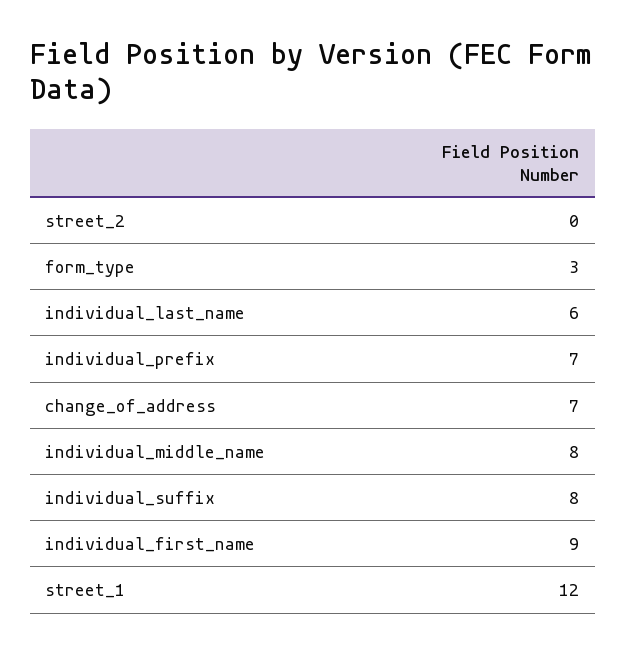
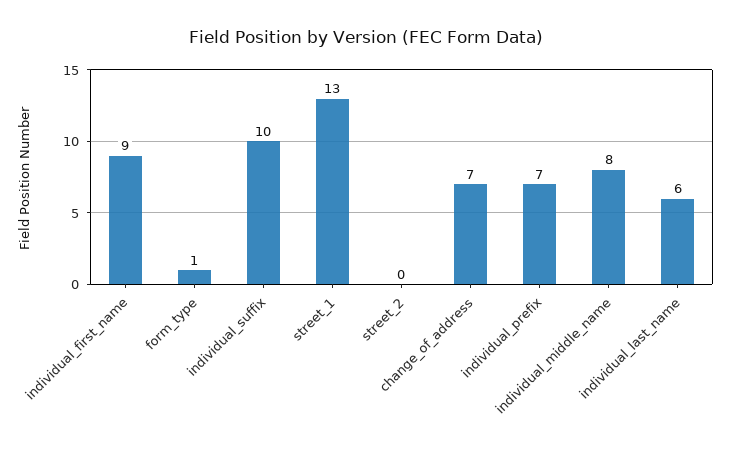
  {
    "street_2": 0,
-   "form_type": 3,
+   "form_type": 1,
    "individual_last_name": 6,
    "individual_prefix": 7,
    "change_of_address": 7,
    "individual_middle_name": 8,
-   "individual_suffix": 8,
+   "individual_suffix": 10,
    "individual_first_name": 9,
-   "street_1": 12
+   "street_1": 13
  }

